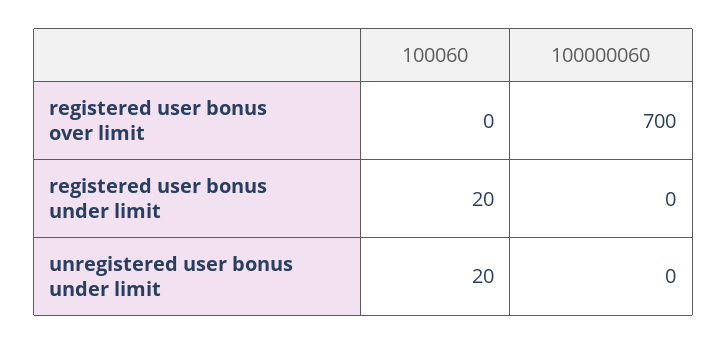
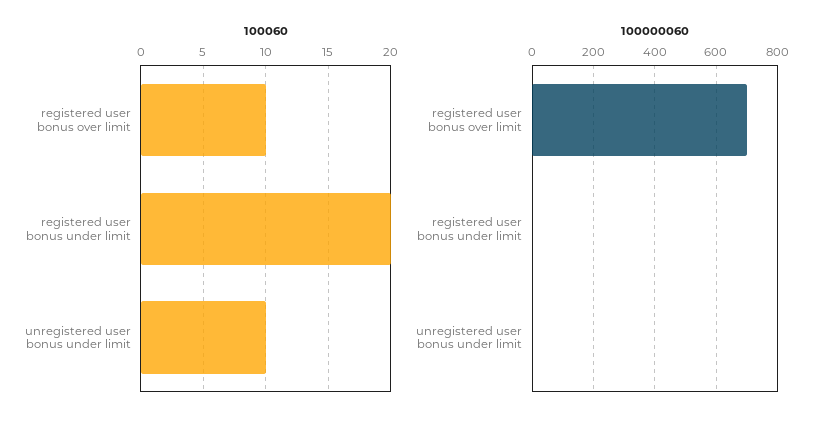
  {
    "100060": {
-     "registered user bonus over limit": 0,
+     "registered user bonus over limit": 10,
      "registered user bonus under limit": 20,
-     "unregistered user bonus under limit": 20
+     "unregistered user bonus under limit": 10
    },
    "100000060": {
      "registered user bonus over limit": 700,
      "registered user bonus under limit": 0,
      "unregistered user bonus under limit": 0
    }
  }

